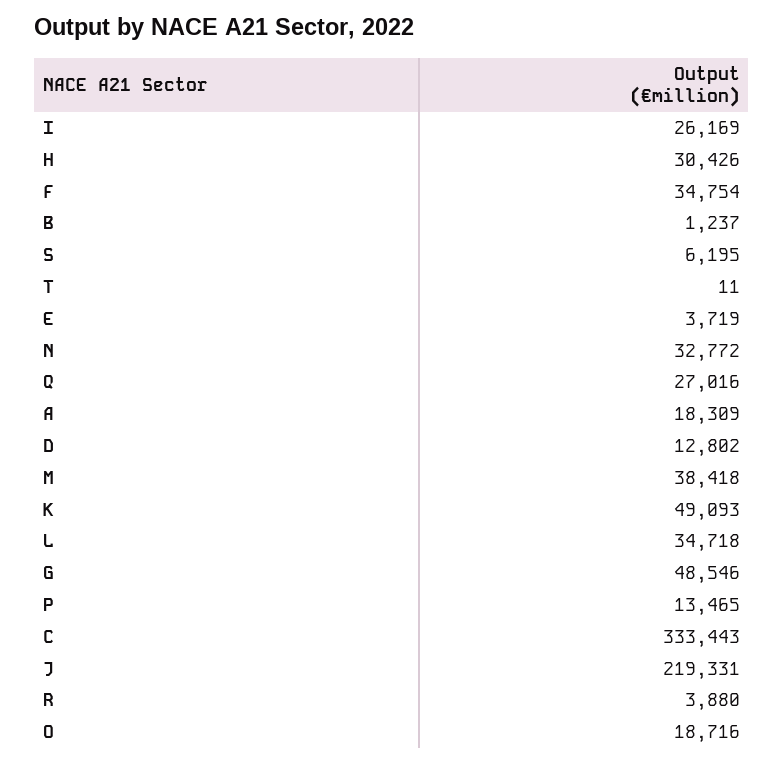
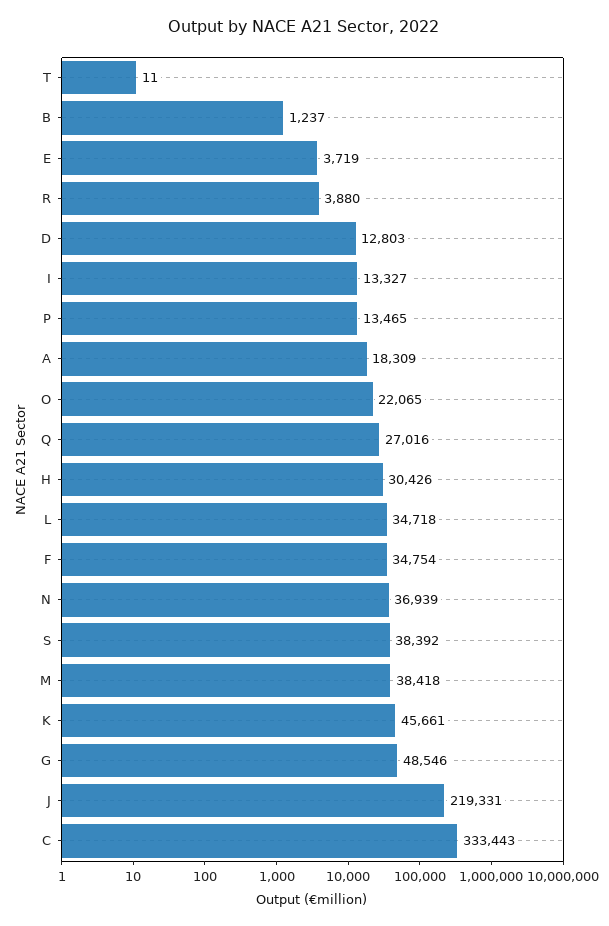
  {
-   "I": 26169,
+   "I": 13327,
    "H": 30426,
    "F": 34754,
    "B": 1237,
-   "S": 6195,
+   "S": 38392,
    "T": 11,
    "E": 3719,
-   "N": 32772,
+   "N": 36939,
    "Q": 27016,
    "A": 18309,
-   "D": 12802,
+   "D": 12803,
    "M": 38418,
-   "K": 49093,
+   "K": 45661,
    "L": 34718,
    "G": 48546,
    "P": 13465,
    "C": 333443,
    "J": 219331,
    "R": 3880,
-   "O": 18716
+   "O": 22065
  }

